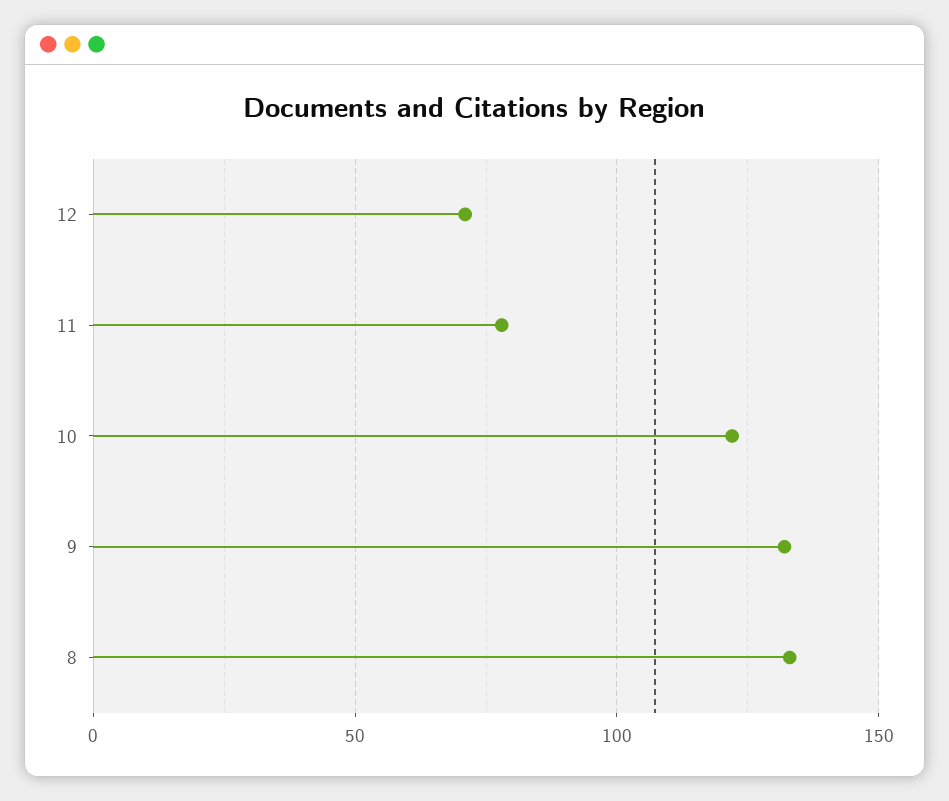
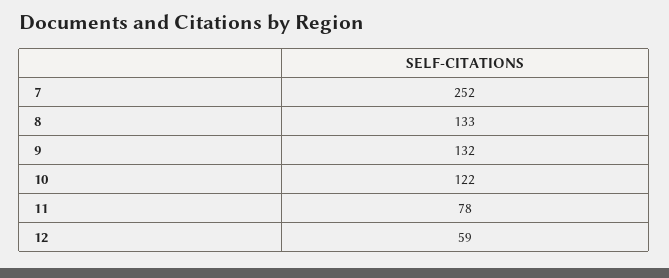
  {
-   "12": 70,
+   "12": 59,
    "11": 78,
    "10": 122,
    "9": 132,
-   "8": 133
+   "8": 133,
+   "7": 252
  }

